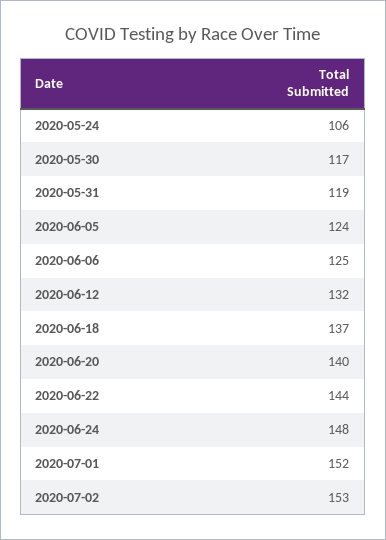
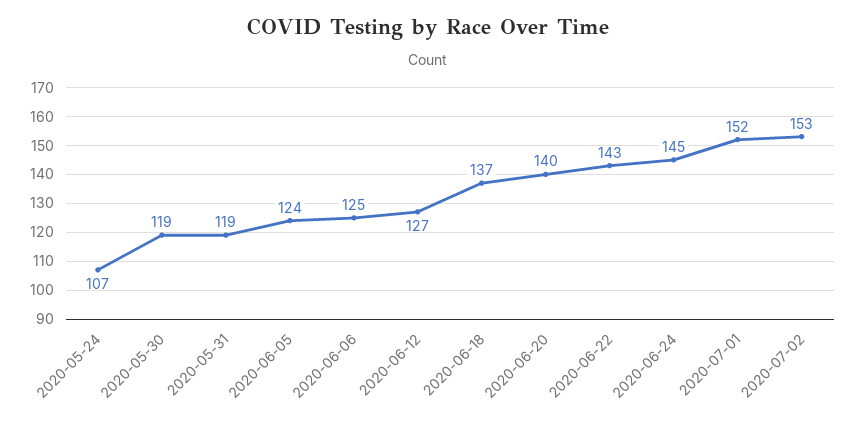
  {
-   "2020-05-24": 106,
+   "2020-05-24": 107,
-   "2020-05-30": 117,
+   "2020-05-30": 119,
    "2020-05-31": 119,
    "2020-06-05": 124,
    "2020-06-06": 125,
-   "2020-06-12": 132,
+   "2020-06-12": 127,
    "2020-06-18": 137,
    "2020-06-20": 140,
-   "2020-06-22": 144,
+   "2020-06-22": 143,
-   "2020-06-24": 148,
+   "2020-06-24": 145,
    "2020-07-01": 152,
    "2020-07-02": 153
  }

